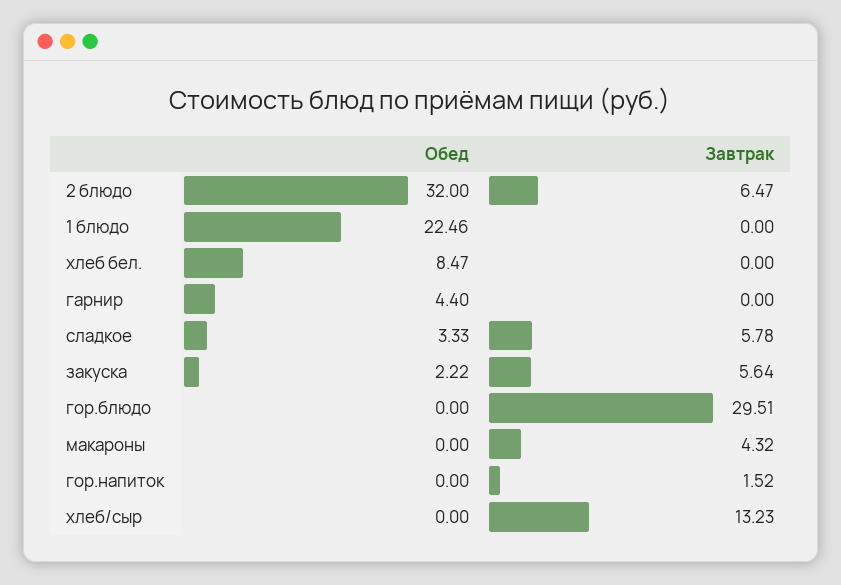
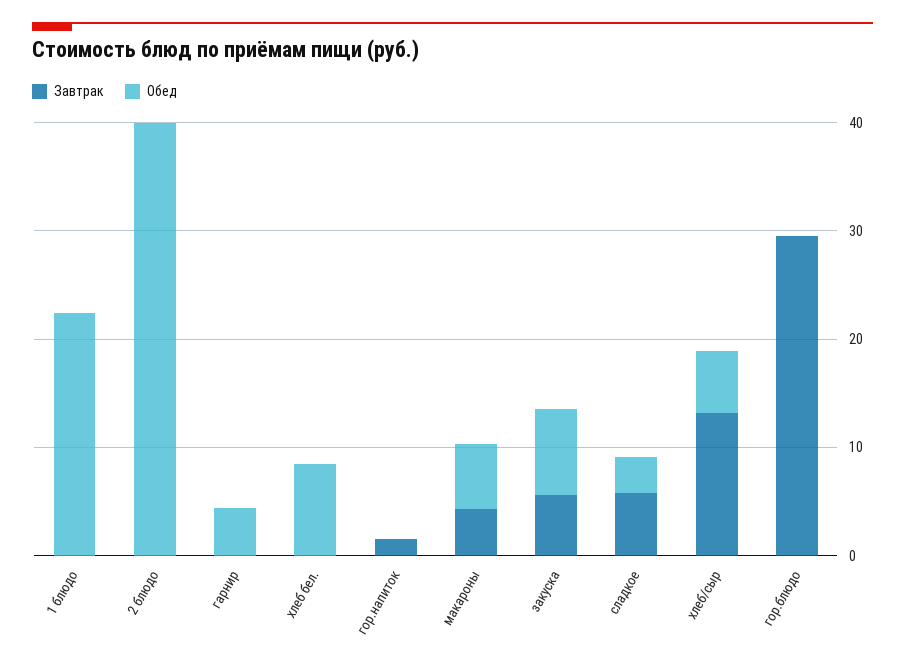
  {
    "Обед": {
-     "2 блюдо": 32,
+     "2 блюдо": 40,
      "1 блюдо": 22.46,
      "хлеб бел.": 8.47,
      "гарнир": 4.4,
      "сладкое": 3.33,
-     "закуска": 2.22,
+     "закуска": 8,
      "гор.блюдо": 0,
-     "макароны": 0,
+     "макароны": 6,
      "гор.напиток": 0,
-     "хлеб/сыр": 0
+     "хлеб/сыр": 6
    },
    "Завтрак": {
-     "2 блюдо": 6.47,
+     "2 блюдо": 0,
      "1 блюдо": 0,
      "хлеб бел.": 0,
      "гарнир": 0,
      "сладкое": 5.78,
      "закуска": 5.64,
      "гор.блюдо": 29.51,
      "макароны": 4.32,
      "гор.напиток": 1.52,
      "хлеб/сыр": 13.23
    }
  }

